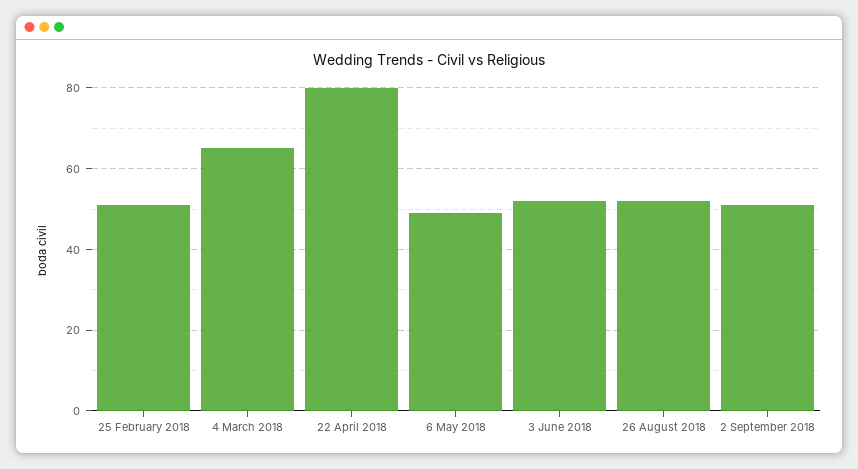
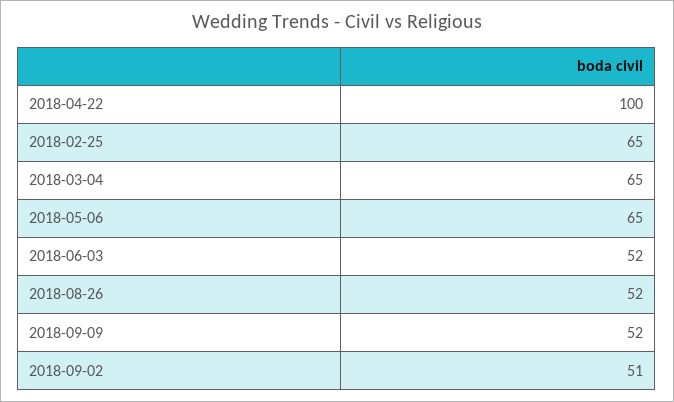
  {
-   "25 February 2018": 50,
+   "25 February 2018": 65,
    "4 March 2018": 65,
-   "22 April 2018": 80,
+   "22 April 2018": 100,
-   "6 May 2018": 50,
+   "6 May 2018": 65,
    "3 June 2018": 52,
    "26 August 2018": 52,
-   "2 September 2018": 51
+   "2 September 2018": 51,
+   "2018-09-09": 52
  }

